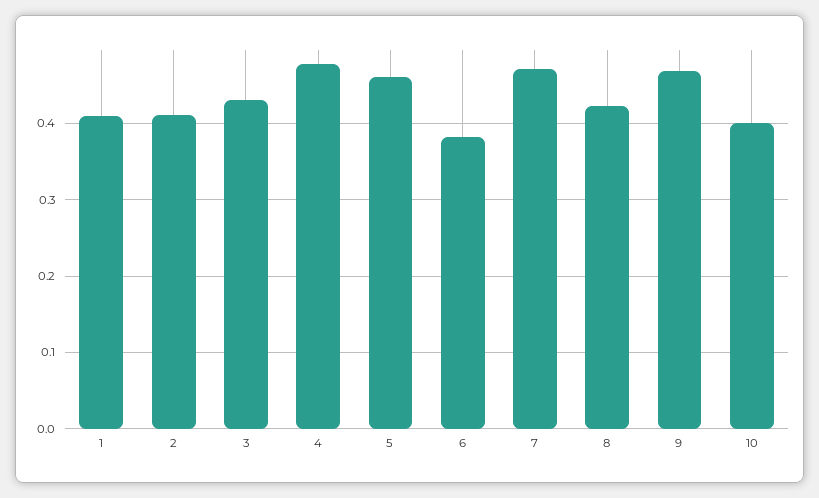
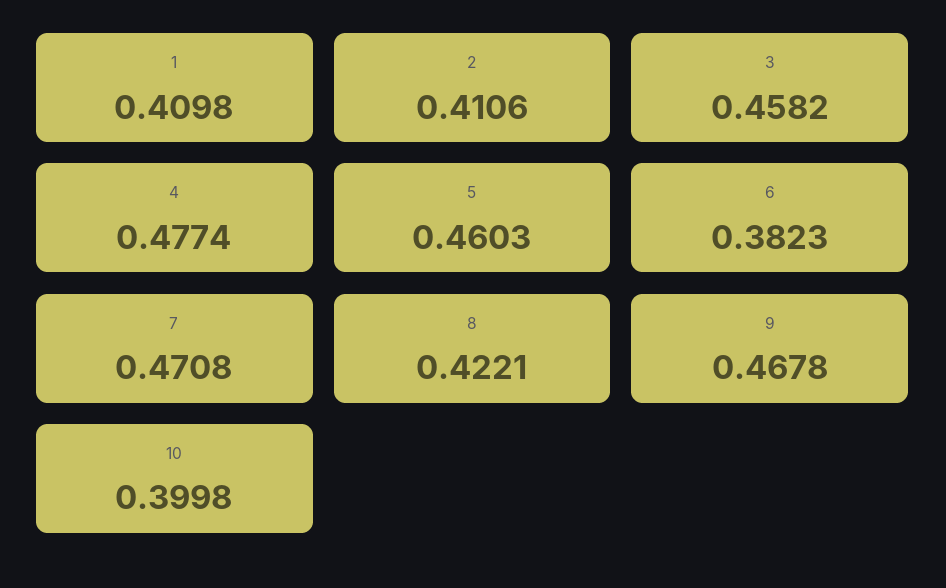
  {
    "1": 0.4098,
    "2": 0.4106,
-   "3": 0.43,
+   "3": 0.4582,
    "4": 0.4774,
    "5": 0.4603,
    "6": 0.3823,
    "7": 0.4708,
    "8": 0.4221,
    "9": 0.4678,
    "10": 0.3998
  }

